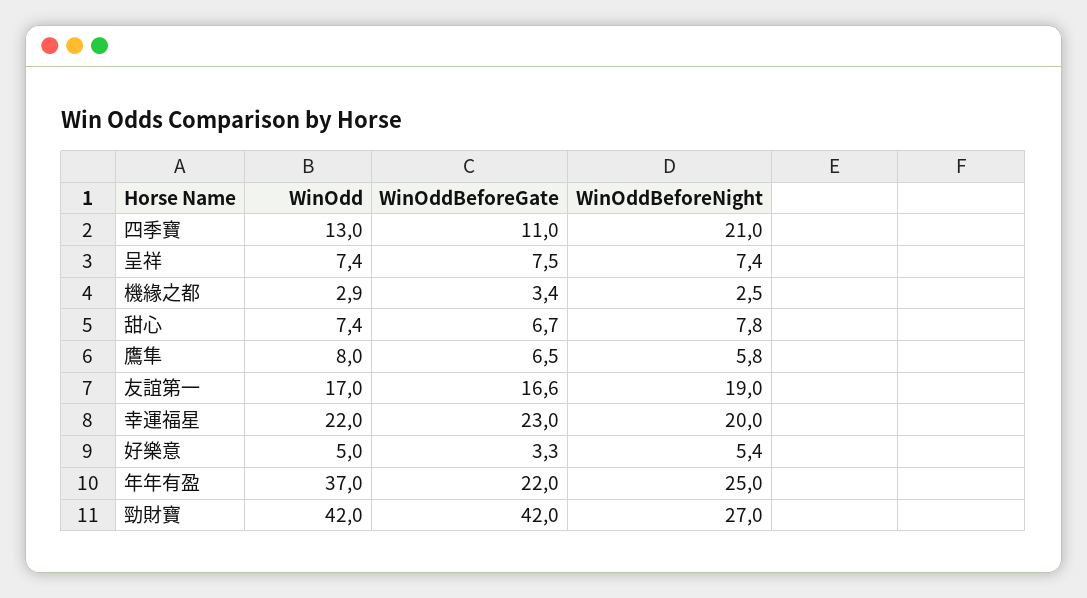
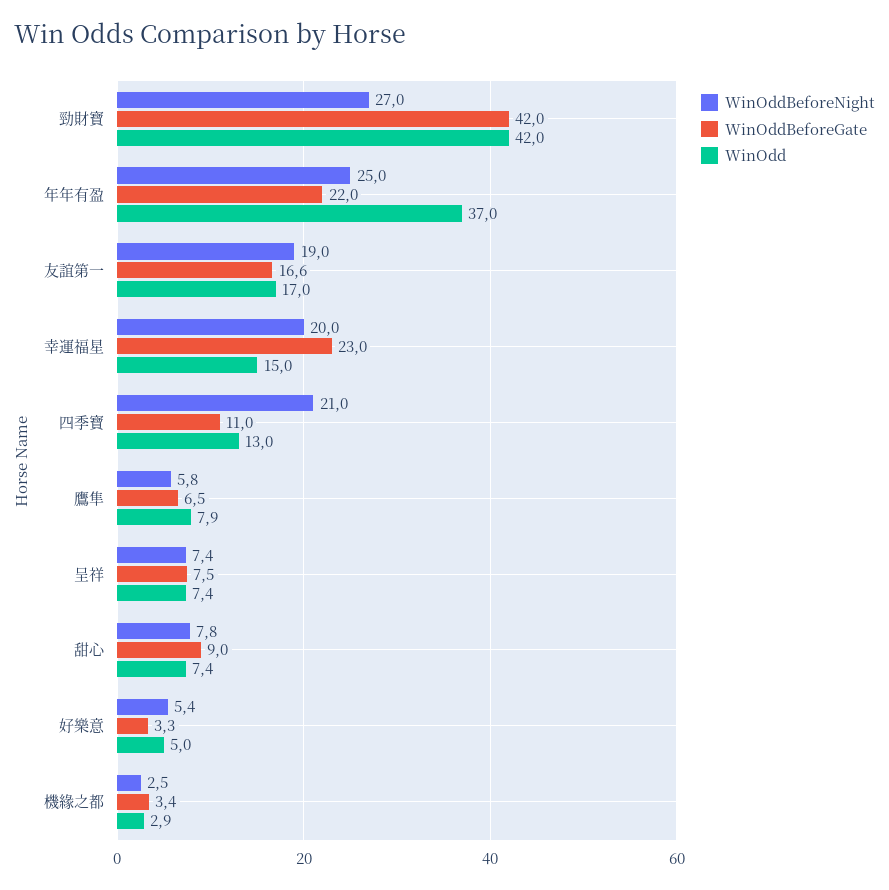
  {
    "WinOdd": {
      "四季寶": 13,
      "呈祥": 7.4,
      "機緣之都": 2.9,
      "甜心": 7.4,
-     "鷹隼": 8,
+     "鷹隼": 7.9,
      "友誼第一": 17,
-     "幸運福星": 22,
+     "幸運福星": 15,
      "好樂意": 5,
      "年年有盈": 37,
      "勁財寶": 42
    },
    "WinOddBeforeGate": {
      "四季寶": 11,
      "呈祥": 7.5,
      "機緣之都": 3.4,
-     "甜心": 6.7,
+     "甜心": 9,
      "鷹隼": 6.5,
      "友誼第一": 16.6,
      "幸運福星": 23,
      "好樂意": 3.3,
      "年年有盈": 22,
      "勁財寶": 42
    },
    "WinOddBeforeNight": {
      "四季寶": 21,
      "呈祥": 7.4,
      "機緣之都": 2.5,
      "甜心": 7.8,
      "鷹隼": 5.8,
      "友誼第一": 19,
      "幸運福星": 20,
      "好樂意": 5.4,
      "年年有盈": 25,
      "勁財寶": 27
    }
  }

